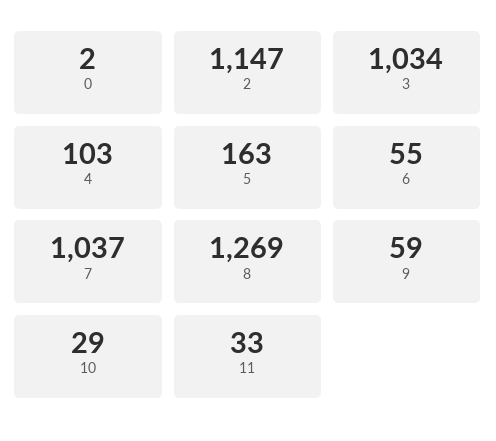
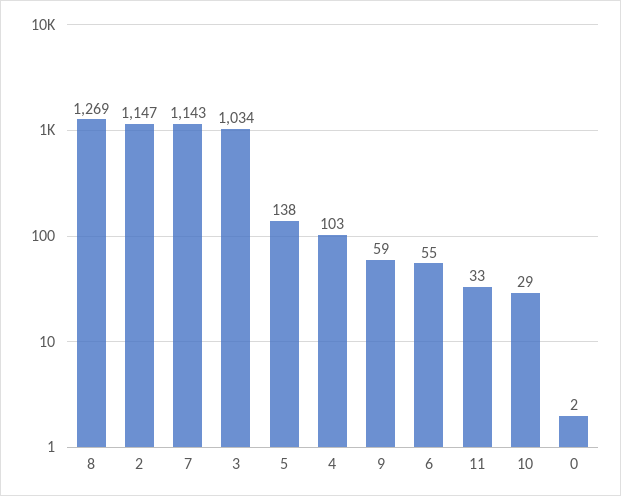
  {
    "0": 2,
    "2": 1147,
    "3": 1034,
    "4": 103,
-   "5": 163,
+   "5": 138,
    "6": 55,
-   "7": 1037,
+   "7": 1143,
    "8": 1269,
    "9": 59,
    "10": 29,
    "11": 33
  }

